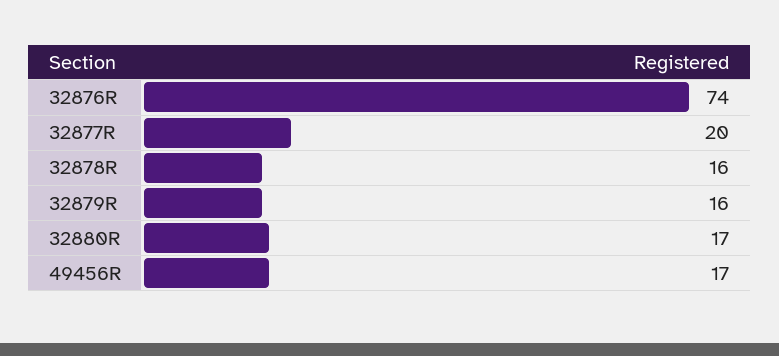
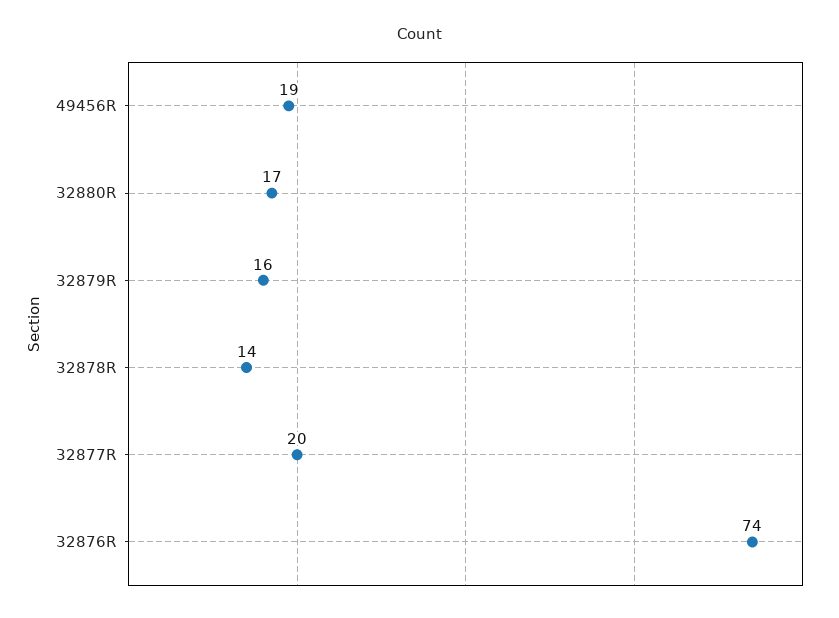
  {
    "32876R": 74,
    "32877R": 20,
-   "32878R": 16,
+   "32878R": 14,
    "32879R": 16,
    "32880R": 17,
-   "49456R": 17
+   "49456R": 19
  }

